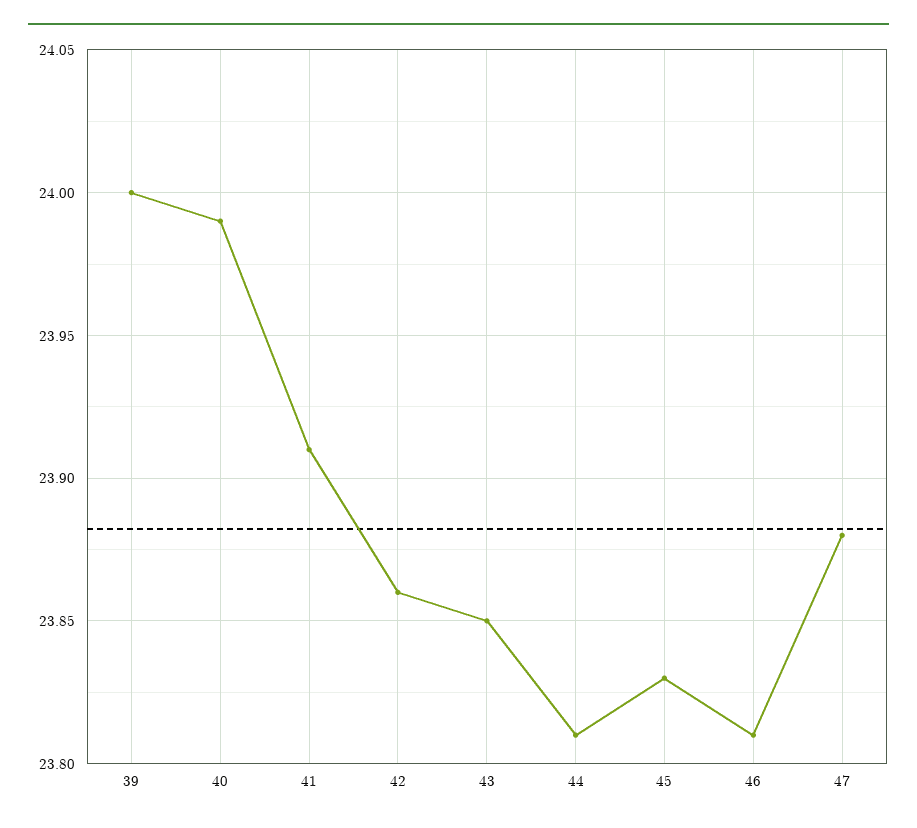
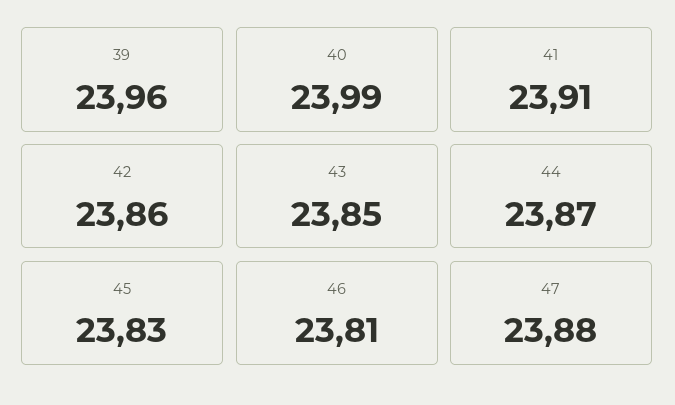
  {
-   "39": 24,
+   "39": 23.96,
    "40": 23.99,
    "41": 23.91,
    "42": 23.86,
    "43": 23.85,
-   "44": 23.81,
+   "44": 23.87,
    "45": 23.83,
    "46": 23.81,
    "47": 23.88
  }

